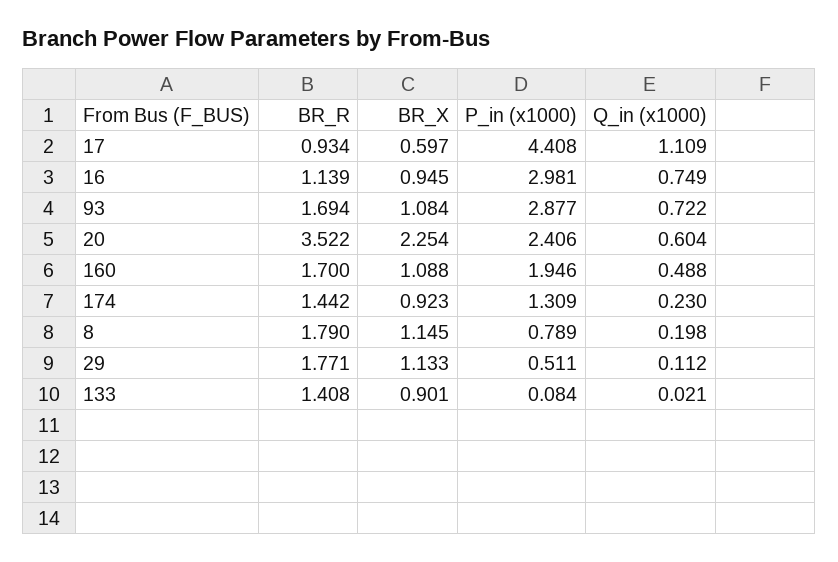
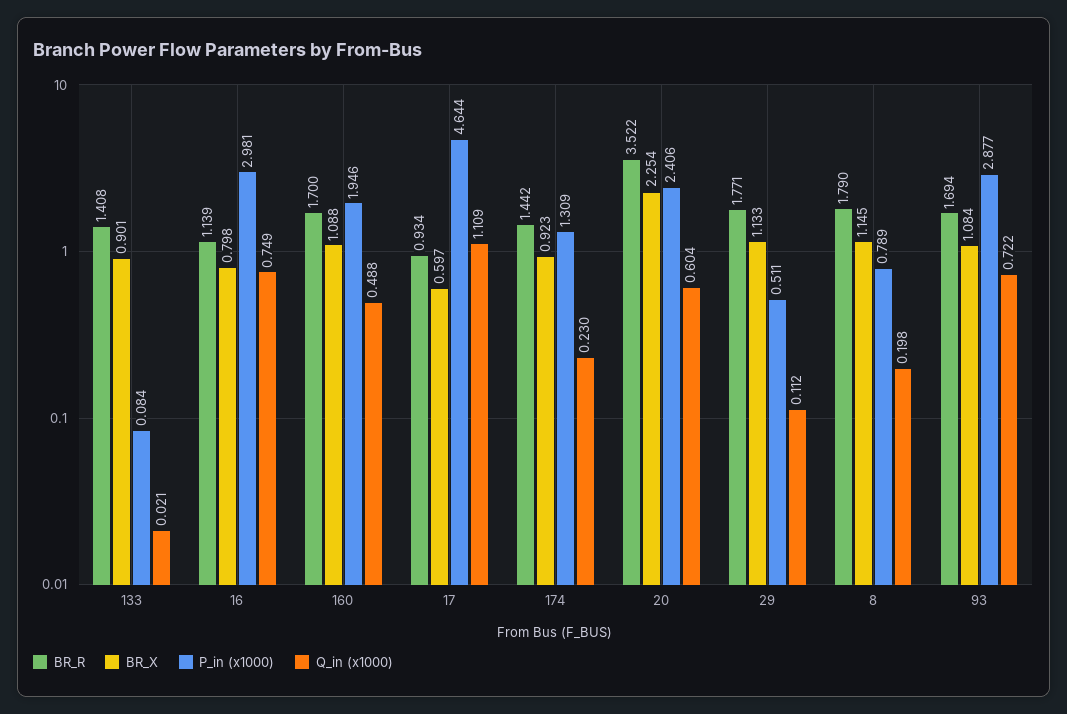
  {
    "BR_R": {
      "17": 0.934,
      "16": 1.139,
      "93": 1.694,
      "20": 3.522,
      "160": 1.7,
      "174": 1.442,
      "8": 1.79,
      "29": 1.771,
      "133": 1.408
    },
    "BR_X": {
      "17": 0.597,
-     "16": 0.945,
+     "16": 0.798,
      "93": 1.084,
      "20": 2.254,
      "160": 1.088,
      "174": 0.923,
      "8": 1.145,
      "29": 1.133,
      "133": 0.901
    },
    "P_in (x1000)": {
-     "17": 4.408,
+     "17": 4.644,
      "16": 2.981,
      "93": 2.877,
      "20": 2.406,
      "160": 1.946,
      "174": 1.309,
      "8": 0.789,
      "29": 0.511,
      "133": 0.084
    },
    "Q_in (x1000)": {
      "17": 1.109,
      "16": 0.749,
      "93": 0.722,
      "20": 0.604,
      "160": 0.488,
      "174": 0.23,
      "8": 0.198,
      "29": 0.112,
      "133": 0.021
    }
  }

